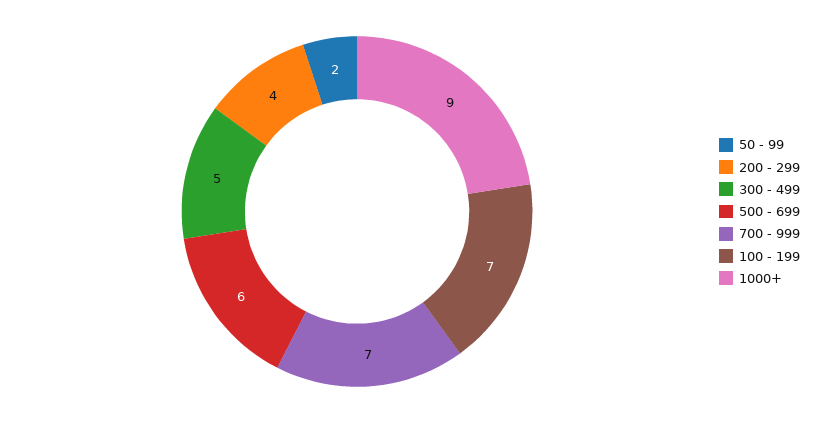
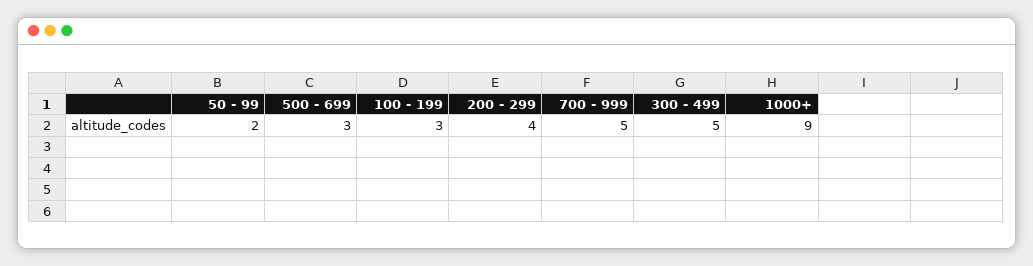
  {
    "50 - 99": 2,
    "200 - 299": 4,
    "300 - 499": 5,
-   "500 - 699": 6,
+   "500 - 699": 3,
-   "700 - 999": 7,
+   "700 - 999": 5,
-   "100 - 199": 7,
+   "100 - 199": 3,
    "1000+": 9
  }

